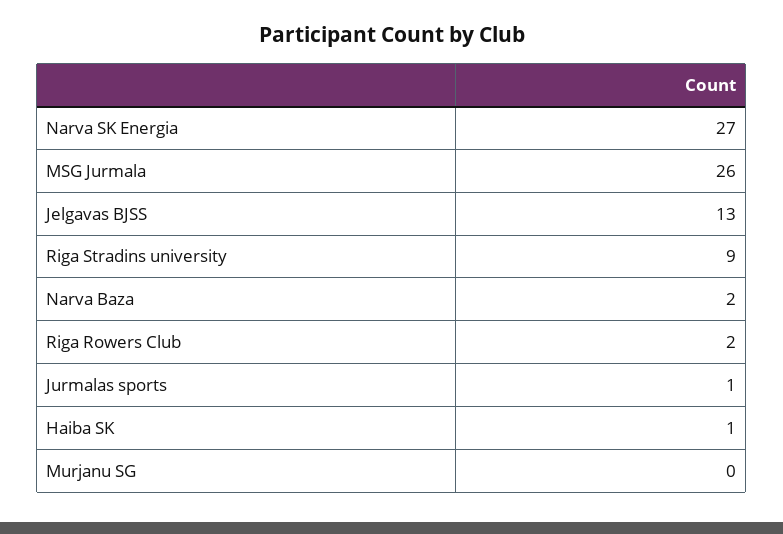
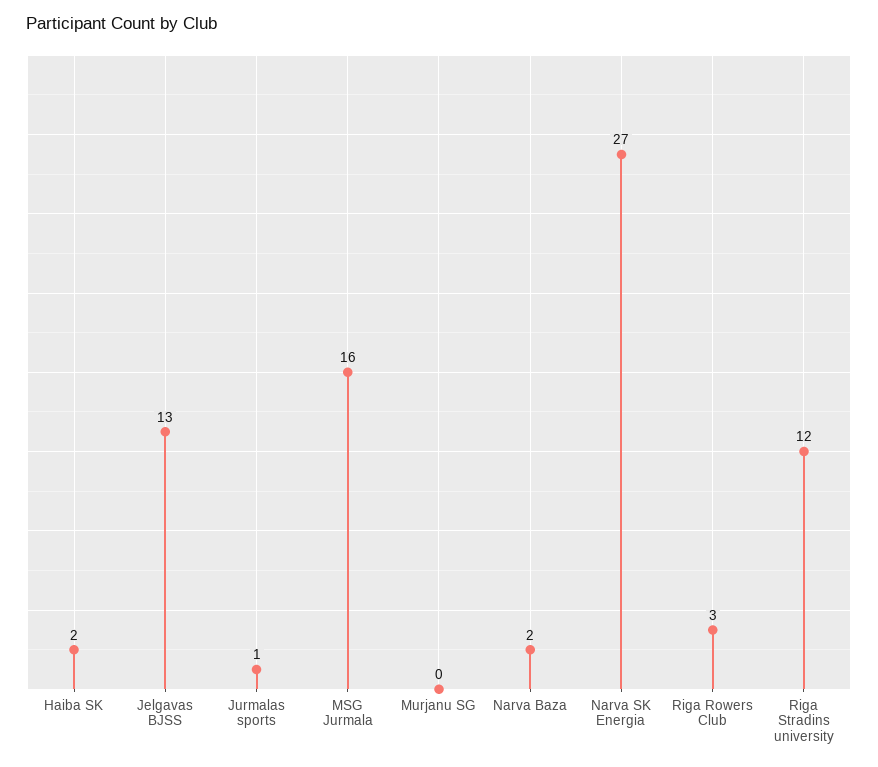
  {
    "Narva SK Energia": 27,
-   "MSG Jurmala": 26,
+   "MSG Jurmala": 16,
    "Jelgavas BJSS": 13,
-   "Riga Stradins university": 9,
+   "Riga Stradins university": 12,
    "Narva Baza": 2,
-   "Riga Rowers Club": 2,
+   "Riga Rowers Club": 3,
    "Jurmalas sports": 1,
-   "Haiba SK": 1,
+   "Haiba SK": 2,
    "Murjanu SG": 0
  }

